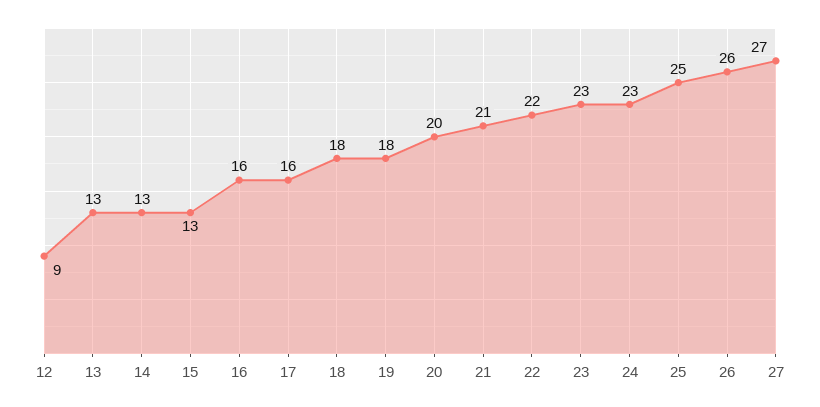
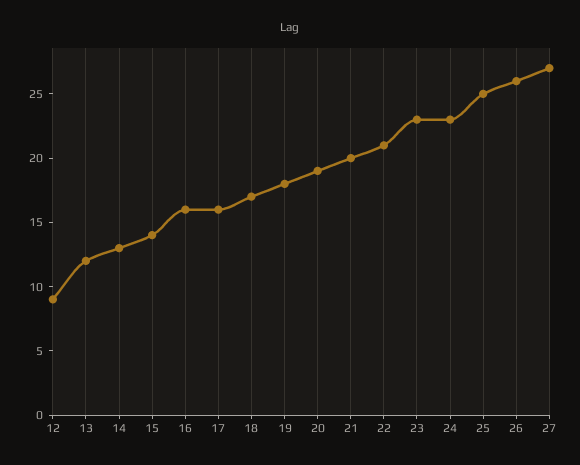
  {
    "12": 9,
-   "13": 13,
+   "13": 12,
    "14": 13,
-   "15": 13,
+   "15": 14,
    "16": 16,
    "17": 16,
-   "18": 18,
+   "18": 17,
    "19": 18,
-   "20": 20,
+   "20": 19,
-   "21": 21,
+   "21": 20,
-   "22": 22,
+   "22": 21,
    "23": 23,
    "24": 23,
    "25": 25,
    "26": 26,
    "27": 27
  }

